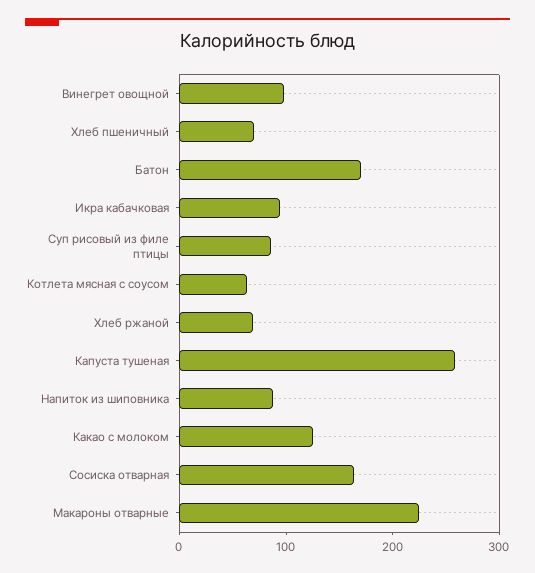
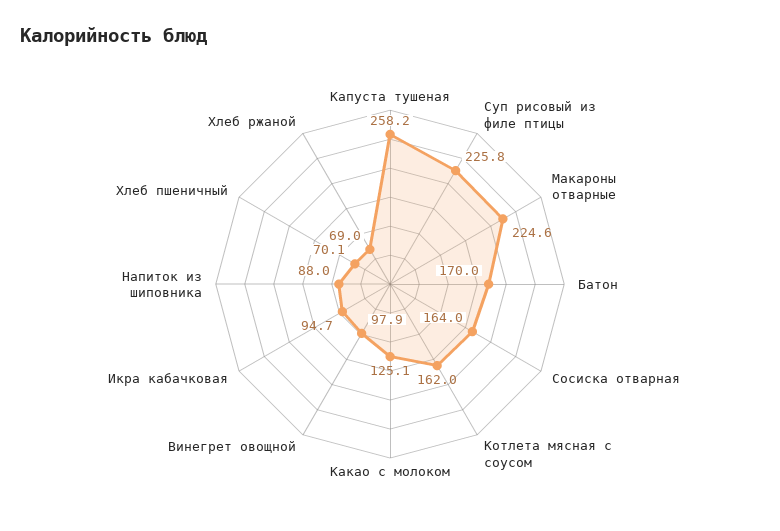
  {
    "Винегрет овощной": 97.9,
    "Хлеб пшеничный": 70.1,
    "Батон": 170,
    "Икра кабачковая": 94.7,
-   "Суп рисовый из филе птицы": 80,
+   "Суп рисовый из филе птицы": 225.8,
-   "Котлета мясная с соусом": 60,
+   "Котлета мясная с соусом": 162,
    "Хлеб ржаной": 69,
    "Капуста тушеная": 258.2,
    "Напиток из шиповника": 88,
    "Какао с молоком": 125.1,
    "Сосиска отварная": 164,
    "Макароны отварные": 224.6
  }

